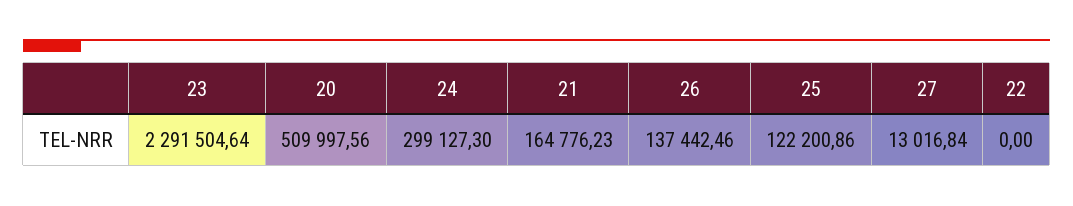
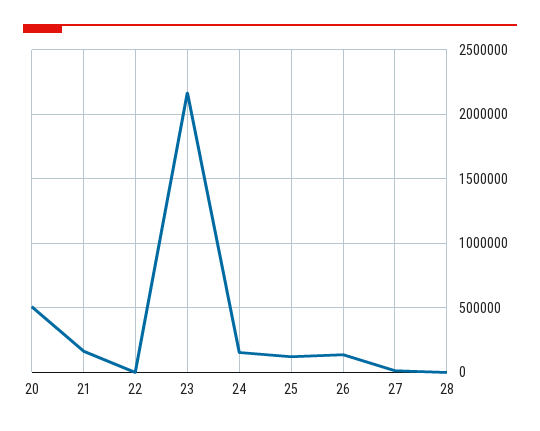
  {
-   "23": 2291504.64,
+   "23": 2150000,
    "20": 509997.56,
-   "24": 299127.3,
+   "24": 150000,
    "21": 164776.23,
    "26": 137442.46,
    "25": 122200.86,
    "27": 13016.84,
-   "22": 0
+   "22": 0,
+   "28": 0
  }

